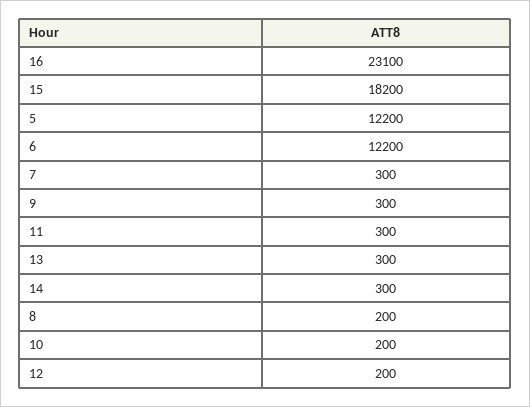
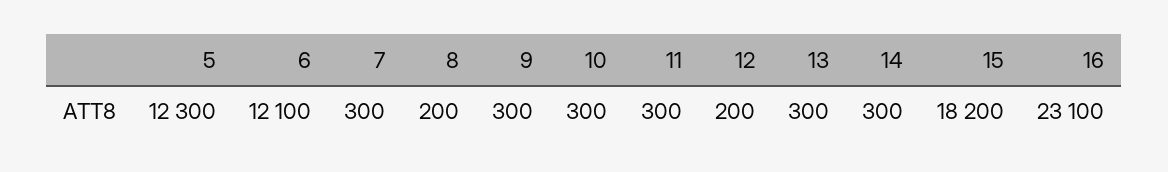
  {
    "16": 23100,
    "15": 18200,
-   "5": 12200,
+   "5": 12300,
-   "6": 12200,
+   "6": 12100,
    "7": 300,
    "9": 300,
    "11": 300,
    "13": 300,
    "14": 300,
    "8": 200,
-   "10": 200,
+   "10": 300,
    "12": 200
  }

